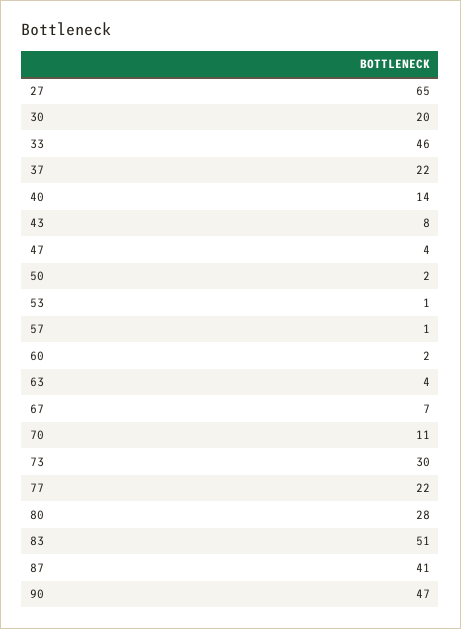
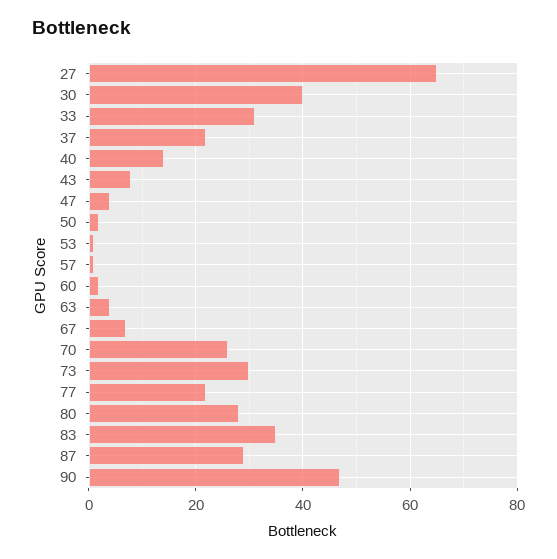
  {
    "27": 65,
-   "30": 20,
+   "30": 40,
-   "33": 46,
+   "33": 30,
    "37": 22,
    "40": 14,
    "43": 8,
    "47": 4,
    "50": 2,
    "53": 1,
    "57": 1,
    "60": 2,
    "63": 4,
    "67": 7,
-   "70": 11,
+   "70": 25,
    "73": 30,
    "77": 22,
    "80": 28,
-   "83": 51,
+   "83": 35,
-   "87": 41,
+   "87": 30,
    "90": 47
  }

